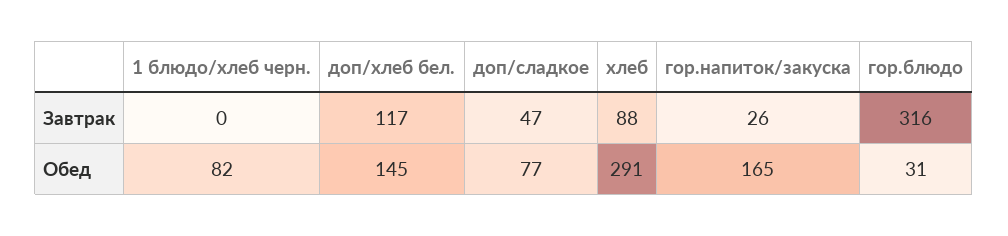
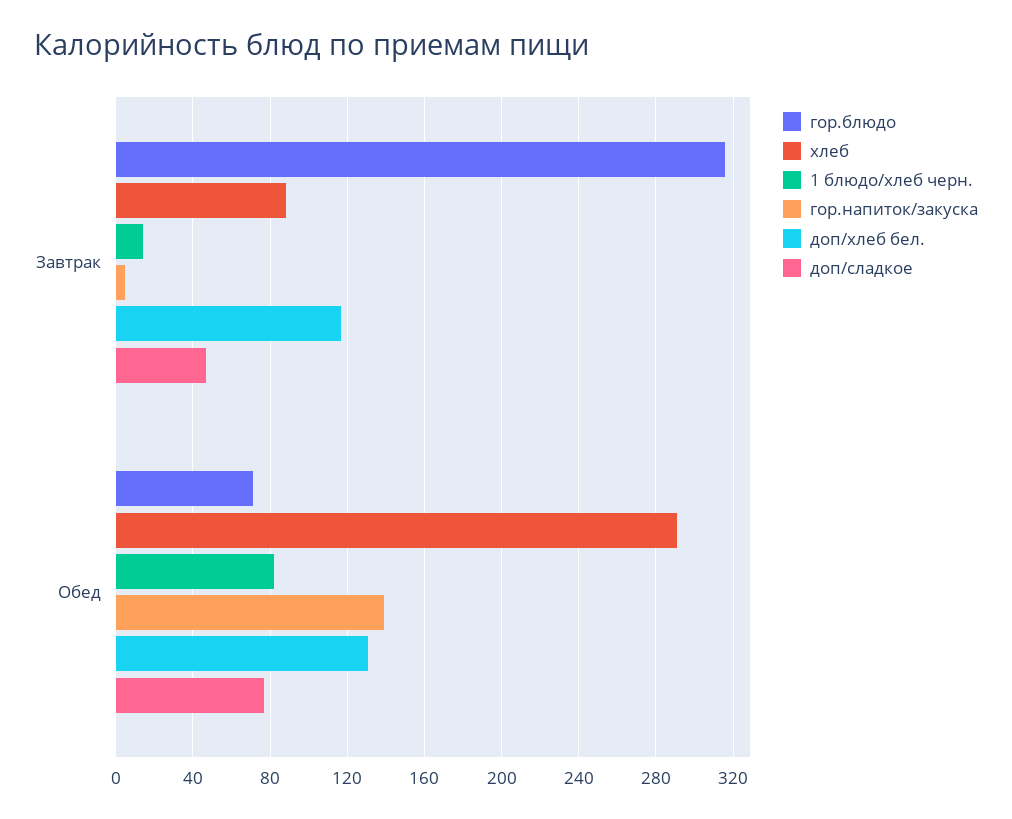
  {
    "1 блюдо/хлеб черн.": {
-     "Завтрак": 0,
+     "Завтрак": 15,
      "Обед": 82
    },
    "доп/хлеб бел.": {
      "Завтрак": 117,
-     "Обед": 145
+     "Обед": 130
    },
    "доп/сладкое": {
      "Завтрак": 47,
      "Обед": 77
    },
    "хлеб": {
      "Завтрак": 88,
      "Обед": 291
    },
    "гор.напиток/закуска": {
-     "Завтрак": 26,
+     "Завтрак": 5,
-     "Обед": 165
+     "Обед": 140
    },
    "гор.блюдо": {
      "Завтрак": 316,
-     "Обед": 31
+     "Обед": 70
    }
  }

